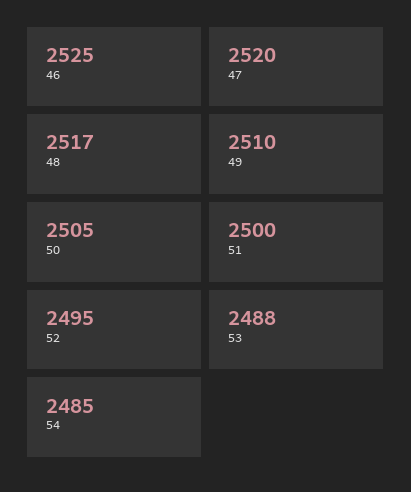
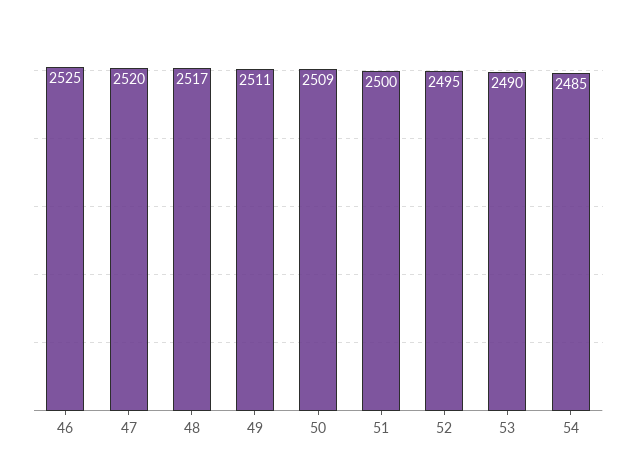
  {
    "46": 2525,
    "47": 2520,
    "48": 2517,
-   "49": 2510,
+   "49": 2511,
-   "50": 2505,
+   "50": 2509,
    "51": 2500,
    "52": 2495,
-   "53": 2488,
+   "53": 2490,
    "54": 2485
  }

